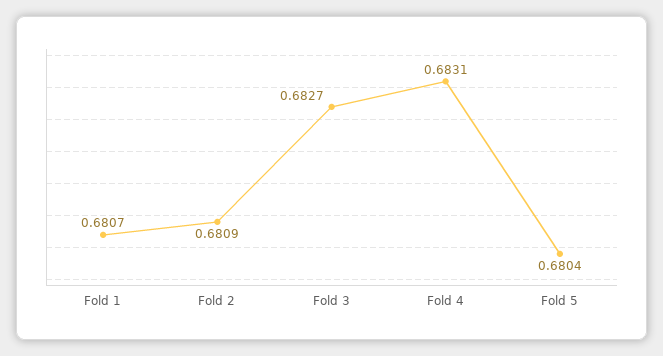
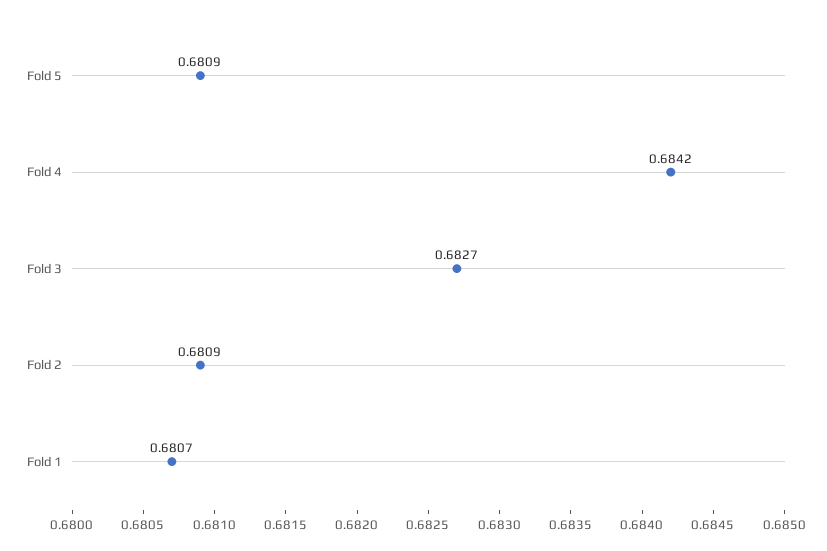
  {
    "Fold 1": 0.6807,
    "Fold 2": 0.6809,
    "Fold 3": 0.6827,
-   "Fold 4": 0.6831,
+   "Fold 4": 0.6842,
-   "Fold 5": 0.6804
+   "Fold 5": 0.6809
  }

